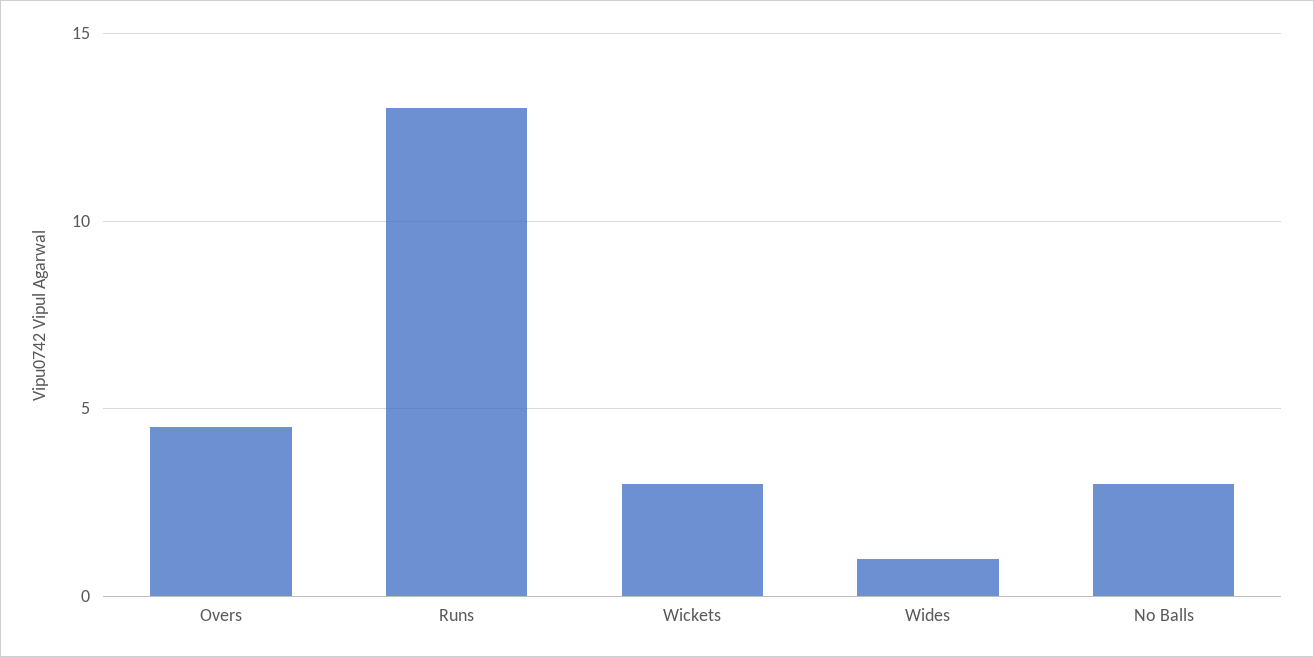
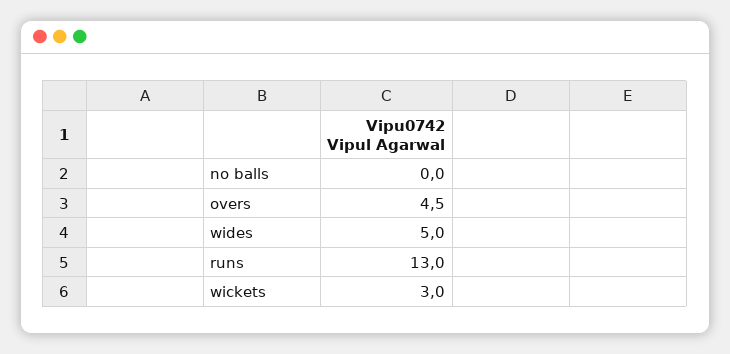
  {
    "Overs": 4.5,
    "Runs": 13,
    "Wickets": 3,
-   "Wides": 1,
+   "Wides": 5,
-   "No Balls": 3
+   "No Balls": 0
  }

